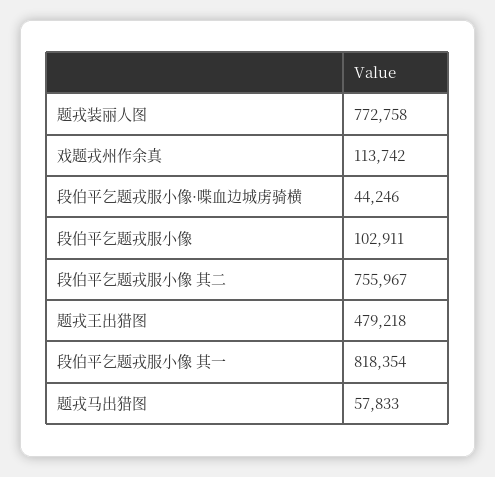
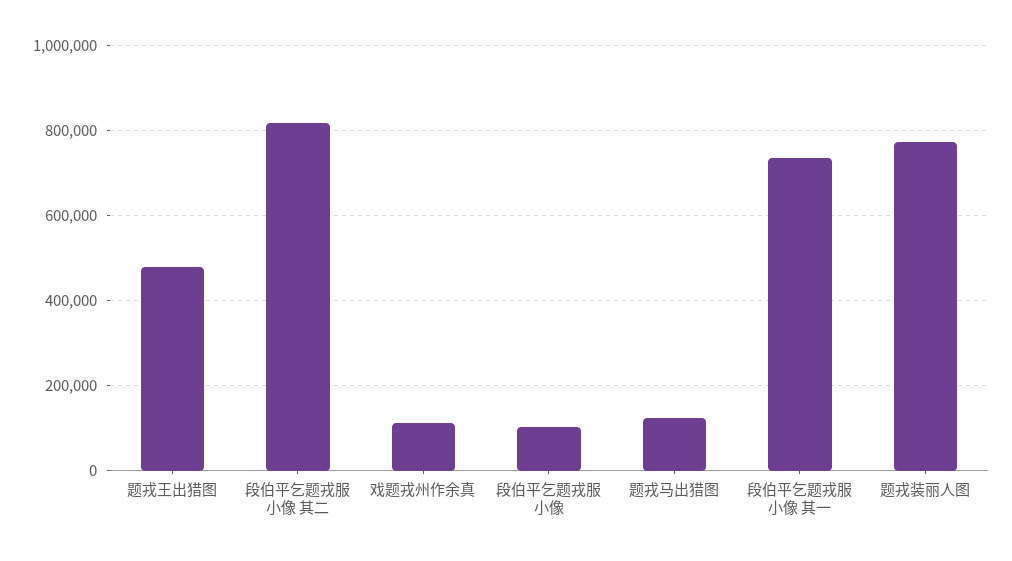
  {
    "题戎装丽人图": 772758,
    "戏题戎州作余真": 113742,
-   "段伯平乞题戎服小像·喋血边城虏骑横": 44246,
    "段伯平乞题戎服小像": 102911,
-   "段伯平乞题戎服小像 其二": 755967,
+   "段伯平乞题戎服小像 其二": 820000,
    "题戎王出猎图": 479218,
-   "段伯平乞题戎服小像 其一": 818354,
+   "段伯平乞题戎服小像 其一": 740000,
-   "题戎马出猎图": 57833
+   "题戎马出猎图": 120000
  }

